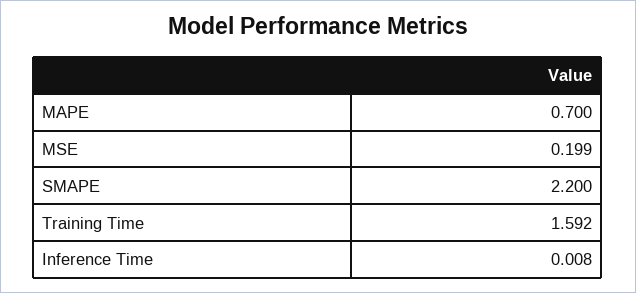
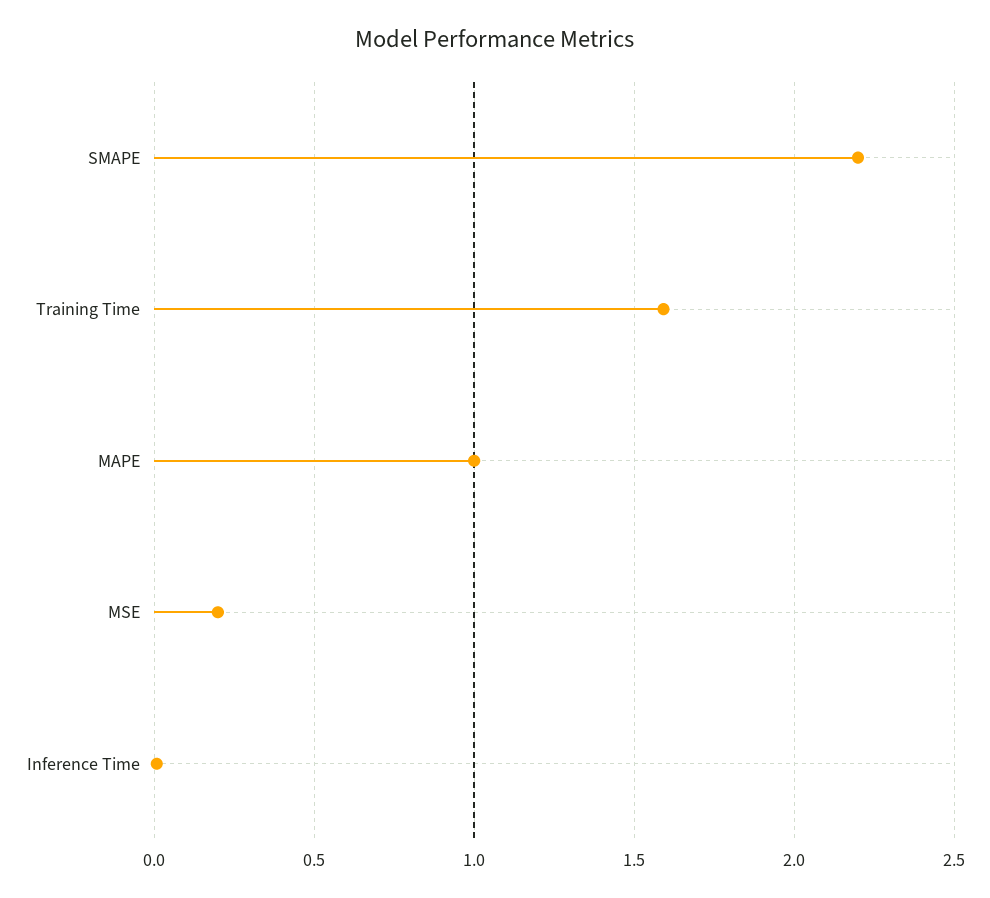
  {
-   "MAPE": 0.7,
+   "MAPE": 1,
    "MSE": 0.199,
    "SMAPE": 2.2,
    "Training Time": 1.592,
    "Inference Time": 0.008
  }

